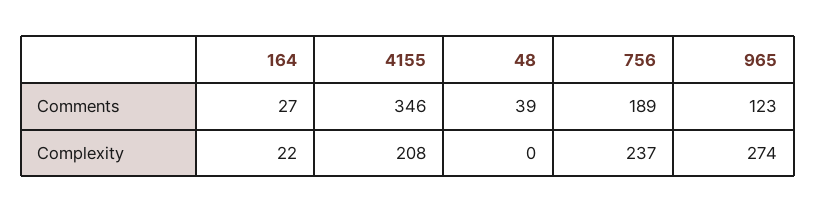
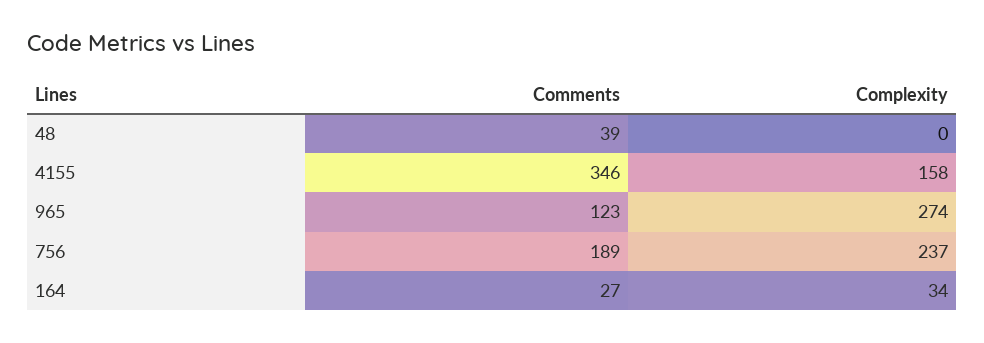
  {
    "164": {
      "Comments": 27,
-     "Complexity": 22
+     "Complexity": 34
    },
    "4155": {
      "Comments": 346,
-     "Complexity": 208
+     "Complexity": 158
    },
    "48": {
      "Comments": 39,
      "Complexity": 0
    },
    "756": {
      "Comments": 189,
      "Complexity": 237
    },
    "965": {
      "Comments": 123,
      "Complexity": 274
    }
  }

